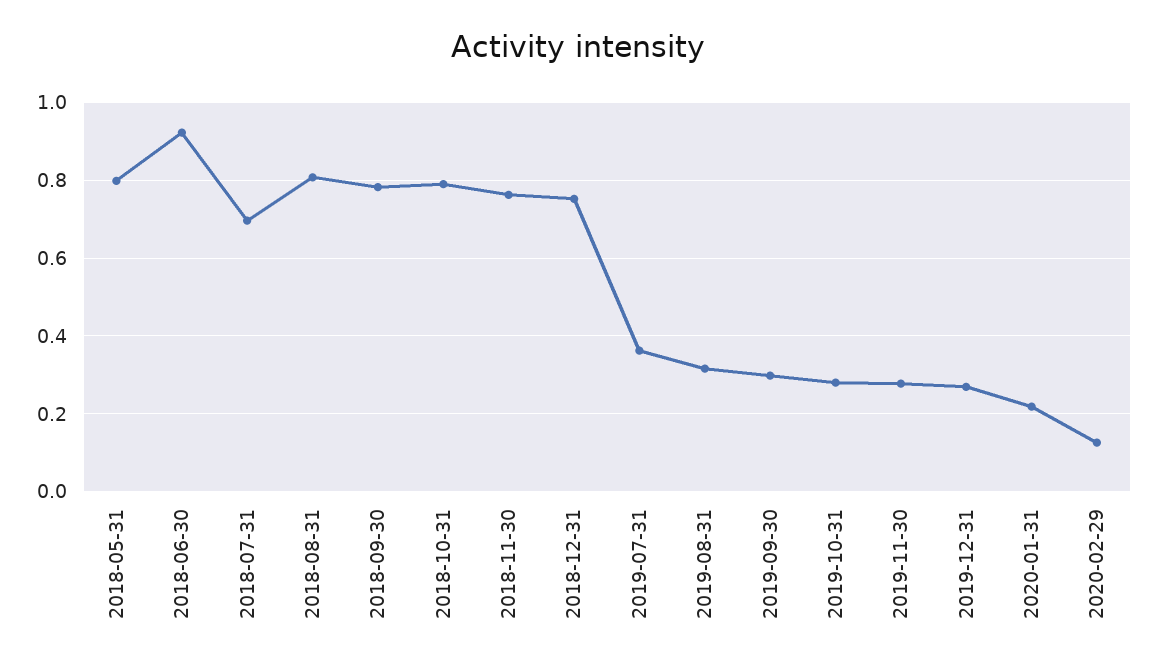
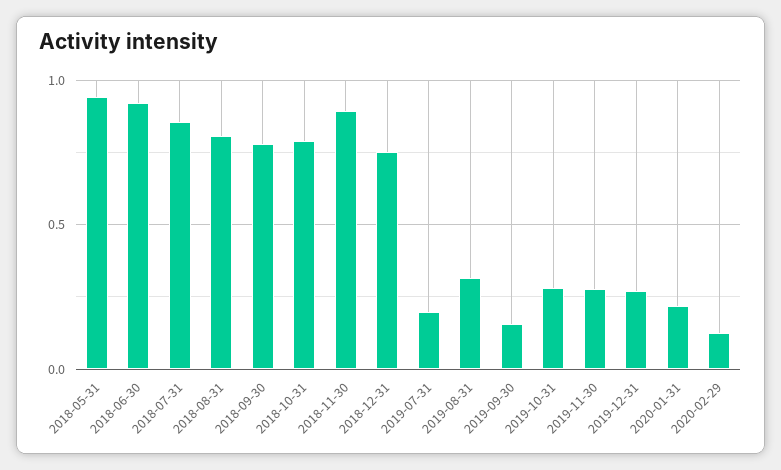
  {
-   "2018-05-31": 0.8,
+   "2018-05-31": 0.95,
    "2018-06-30": 0.92,
-   "2018-07-31": 0.7,
+   "2018-07-31": 0.85,
    "2018-08-31": 0.8,
    "2018-09-30": 0.78,
    "2018-10-31": 0.8,
-   "2018-11-30": 0.76,
+   "2018-11-30": 0.9,
    "2018-12-31": 0.76,
-   "2019-07-31": 0.36,
+   "2019-07-31": 0.2,
    "2019-08-31": 0.32,
-   "2019-09-30": 0.3,
+   "2019-09-30": 0.15,
    "2019-10-31": 0.28,
    "2019-11-30": 0.28,
    "2019-12-31": 0.26,
    "2020-01-31": 0.22,
    "2020-02-29": 0.12
  }

